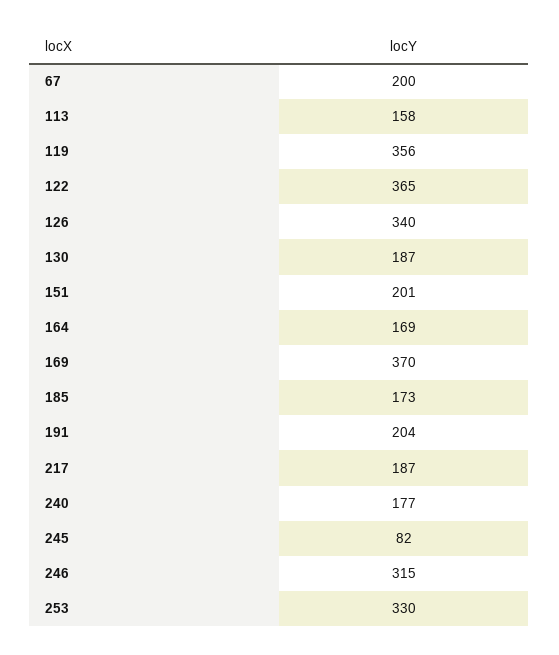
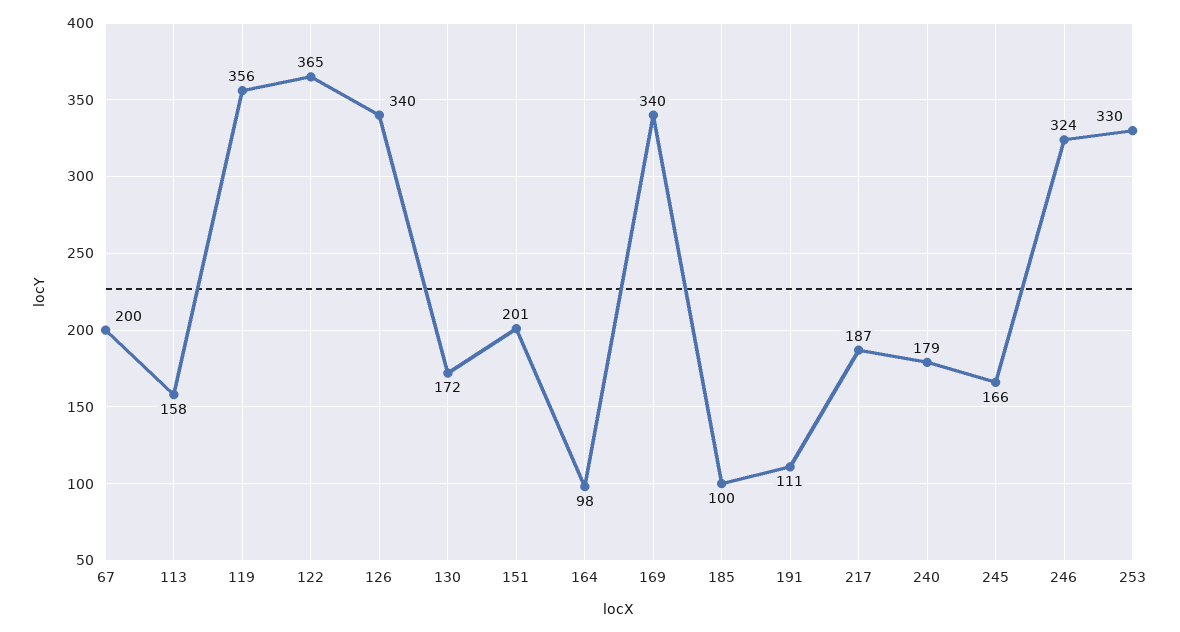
  {
    "67": 200,
    "113": 158,
    "119": 356,
    "122": 365,
    "126": 340,
-   "130": 187,
+   "130": 172,
    "151": 201,
-   "164": 169,
+   "164": 98,
-   "169": 370,
+   "169": 340,
-   "185": 173,
+   "185": 100,
-   "191": 204,
+   "191": 111,
    "217": 187,
-   "240": 177,
+   "240": 179,
-   "245": 82,
+   "245": 166,
-   "246": 315,
+   "246": 324,
    "253": 330
  }

